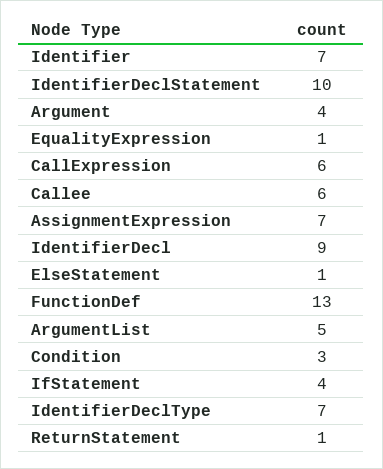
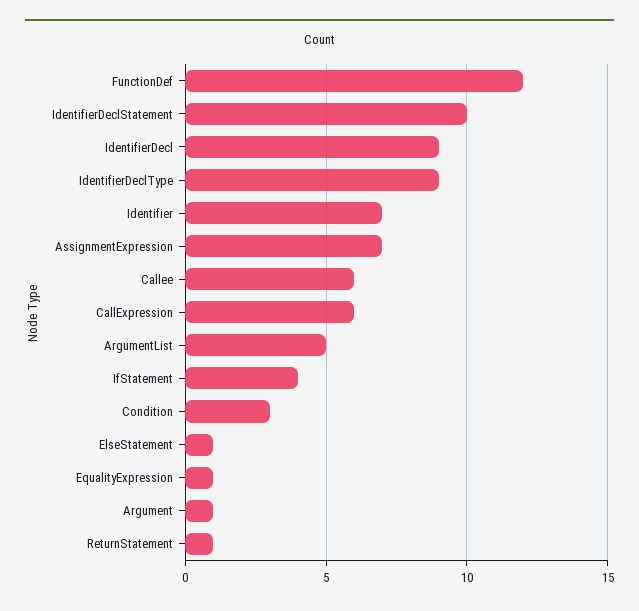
  {
    "Identifier": 7,
    "IdentifierDeclStatement": 10,
-   "Argument": 4,
+   "Argument": 1,
    "EqualityExpression": 1,
    "CallExpression": 6,
    "Callee": 6,
    "AssignmentExpression": 7,
    "IdentifierDecl": 9,
    "ElseStatement": 1,
-   "FunctionDef": 13,
+   "FunctionDef": 12,
    "ArgumentList": 5,
    "Condition": 3,
    "IfStatement": 4,
-   "IdentifierDeclType": 7,
+   "IdentifierDeclType": 9,
    "ReturnStatement": 1
  }

